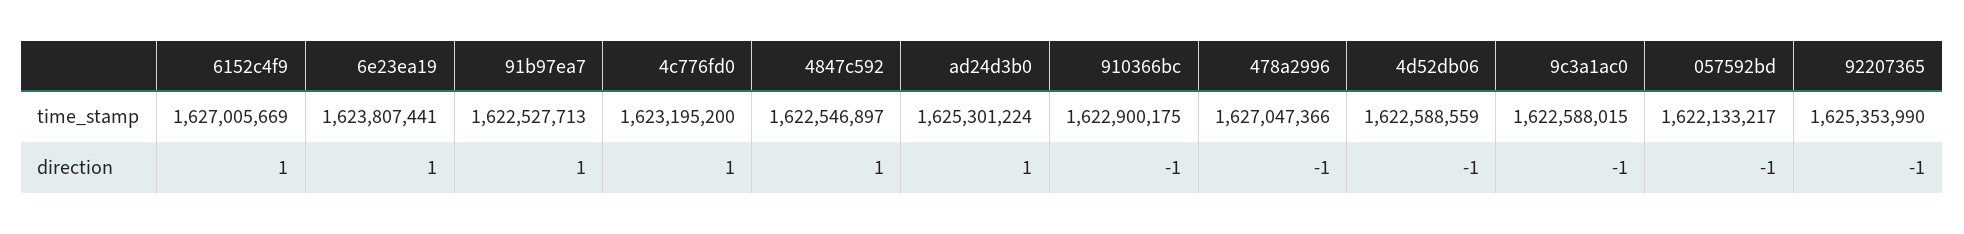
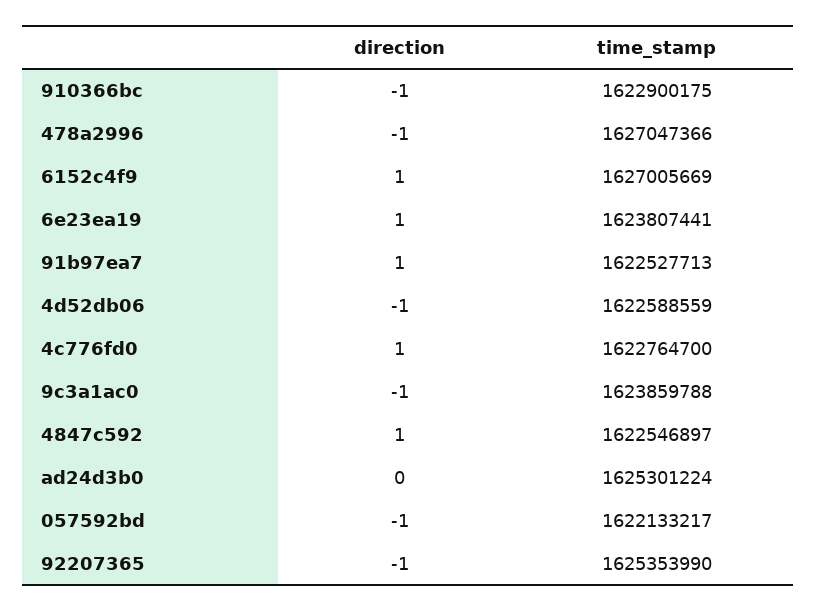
  {
    "6152c4f9": {
      "time_stamp": 1627005669,
      "direction": 1
    },
    "6e23ea19": {
      "time_stamp": 1623807441,
      "direction": 1
    },
    "91b97ea7": {
      "time_stamp": 1622527713,
      "direction": 1
    },
    "4c776fd0": {
-     "time_stamp": 1623195200,
+     "time_stamp": 1622764700,
      "direction": 1
    },
    "4847c592": {
      "time_stamp": 1622546897,
      "direction": 1
    },
    "ad24d3b0": {
      "time_stamp": 1625301224,
-     "direction": 1
+     "direction": 0
    },
    "910366bc": {
      "time_stamp": 1622900175,
      "direction": -1
    },
    "478a2996": {
      "time_stamp": 1627047366,
      "direction": -1
    },
    "4d52db06": {
      "time_stamp": 1622588559,
      "direction": -1
    },
    "9c3a1ac0": {
-     "time_stamp": 1622588015,
+     "time_stamp": 1623859788,
      "direction": -1
    },
    "057592bd": {
      "time_stamp": 1622133217,
      "direction": -1
    },
    "92207365": {
      "time_stamp": 1625353990,
      "direction": -1
    }
  }

